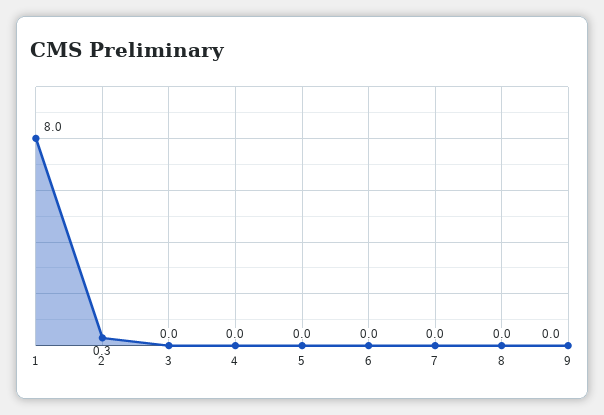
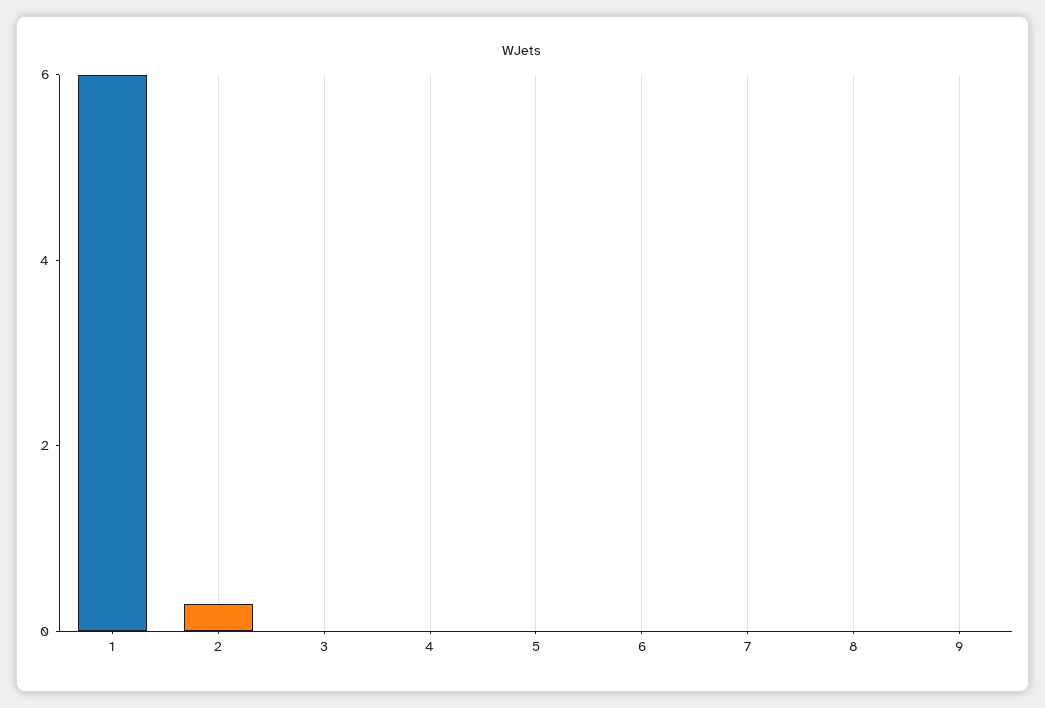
  {
-   "1": 8,
+   "1": 6,
    "2": 0.3,
    "3": 0,
    "4": 0,
    "5": 0,
    "6": 0,
    "7": 0,
    "8": 0,
    "9": 0
  }

